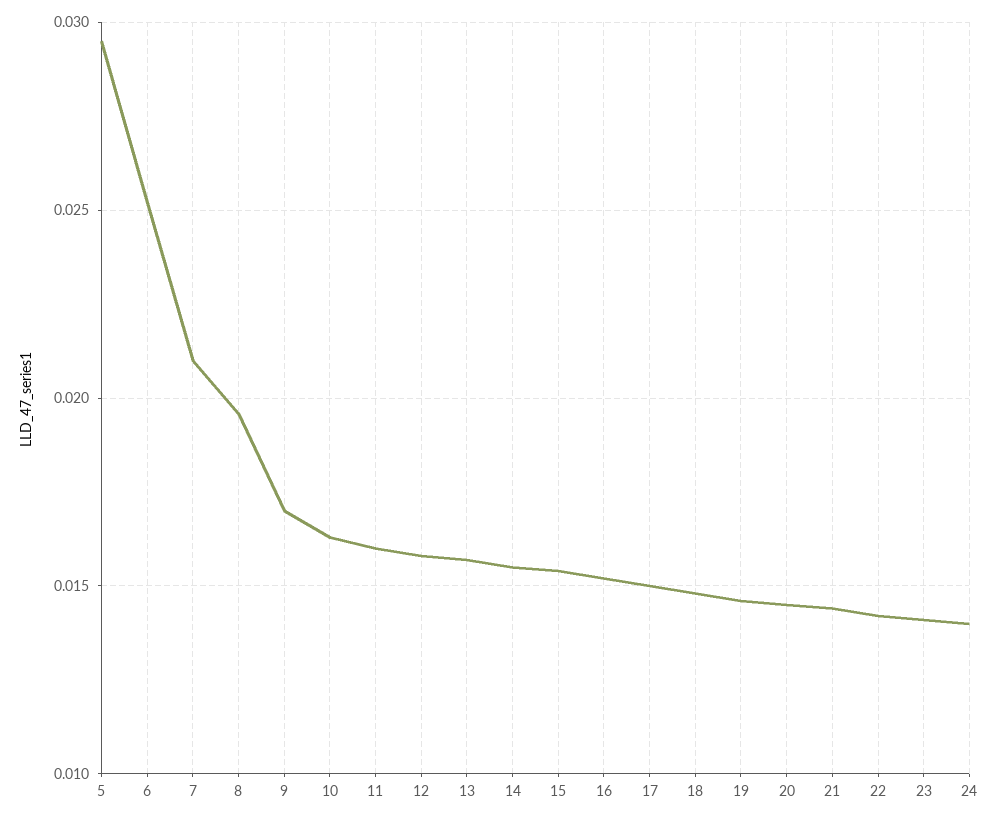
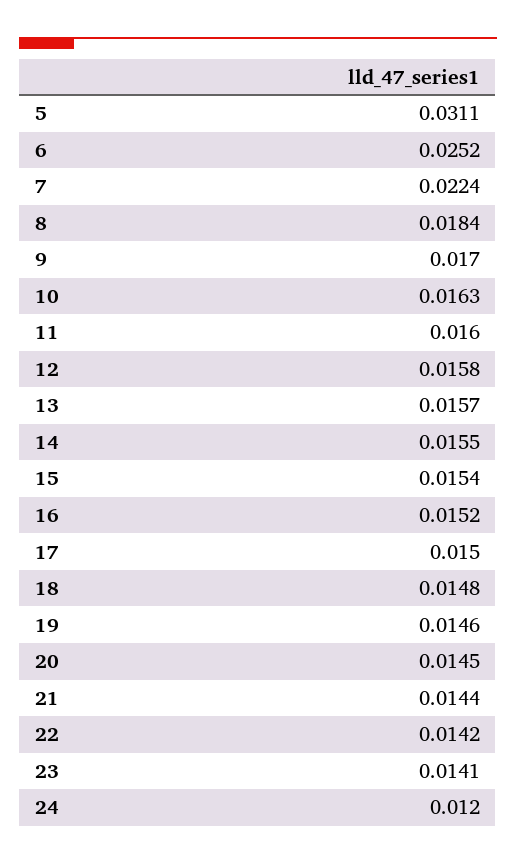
  {
-   "5": 0.0295,
+   "5": 0.0311,
    "6": 0.0252,
-   "7": 0.021,
+   "7": 0.0224,
-   "8": 0.0195,
+   "8": 0.0184,
    "9": 0.017,
    "10": 0.0163,
    "11": 0.016,
    "12": 0.0158,
    "13": 0.0157,
    "14": 0.0155,
    "15": 0.0154,
    "16": 0.0152,
    "17": 0.015,
    "18": 0.0148,
    "19": 0.0146,
    "20": 0.0145,
    "21": 0.0144,
    "22": 0.0142,
    "23": 0.0141,
-   "24": 0.014
+   "24": 0.012
  }

